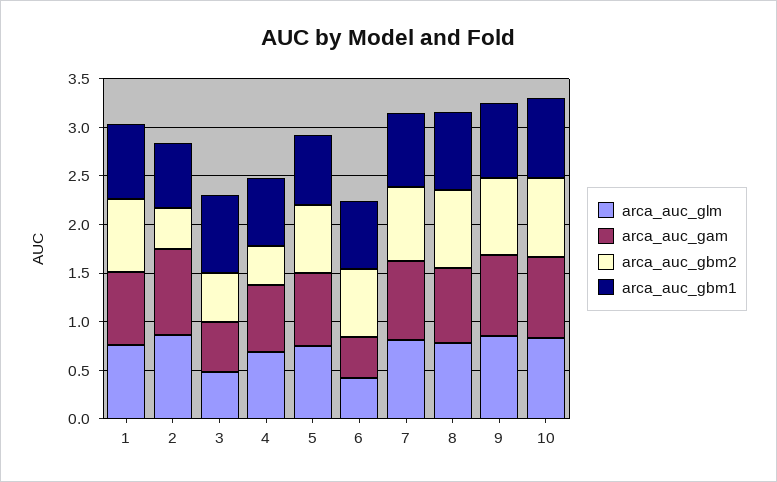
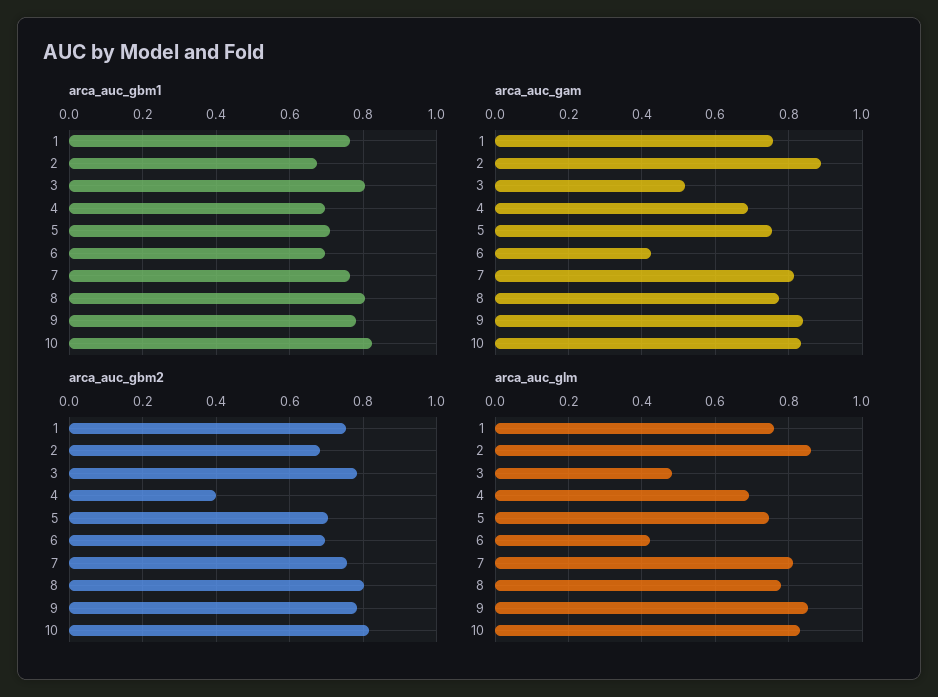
  {
    "arca_auc_glm": {
      "1": 0.76,
      "2": 0.86,
      "3": 0.48,
      "4": 0.7,
      "5": 0.74,
      "6": 0.42,
      "7": 0.82,
      "8": 0.78,
      "9": 0.86,
      "10": 0.84
    },
    "arca_auc_gam": {
      "1": 0.76,
      "2": 0.88,
      "3": 0.52,
      "4": 0.68,
      "5": 0.76,
      "6": 0.42,
      "7": 0.82,
      "8": 0.78,
      "9": 0.84,
      "10": 0.84
    },
    "arca_auc_gbm2": {
      "1": 0.76,
-     "2": 0.4,
+     "2": 0.68,
-     "3": 0.5,
+     "3": 0.78,
      "4": 0.4,
      "5": 0.7,
      "6": 0.7,
      "7": 0.76,
      "8": 0.8,
      "9": 0.78,
      "10": 0.82
    },
    "arca_auc_gbm1": {
      "1": 0.76,
      "2": 0.68,
      "3": 0.8,
      "4": 0.7,
      "5": 0.72,
      "6": 0.7,
      "7": 0.76,
      "8": 0.8,
      "9": 0.78,
      "10": 0.82
    }
  }

